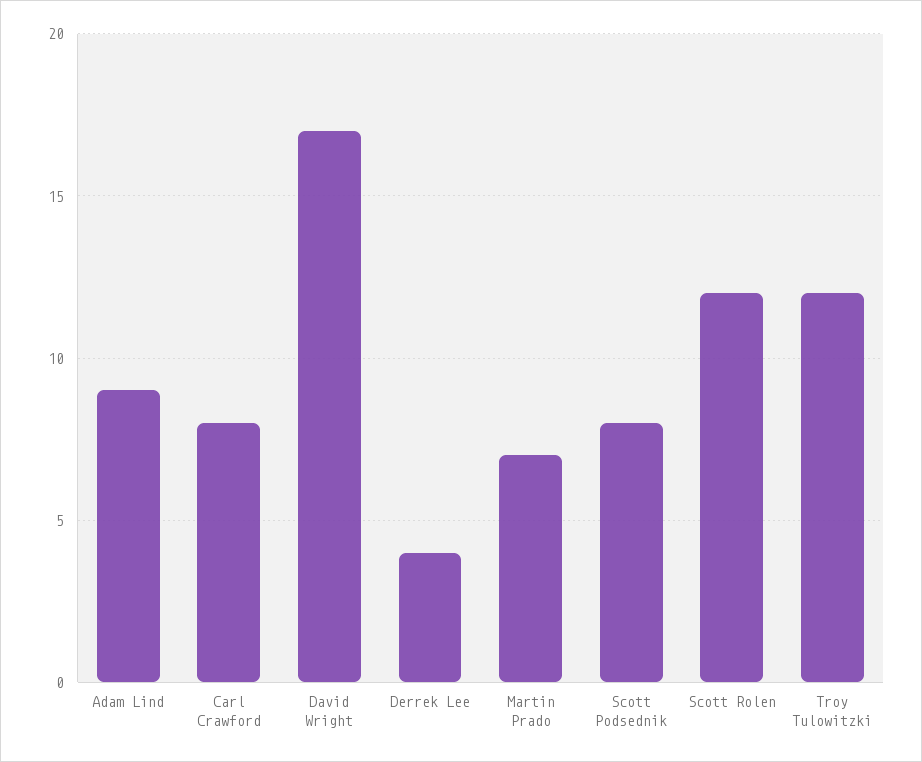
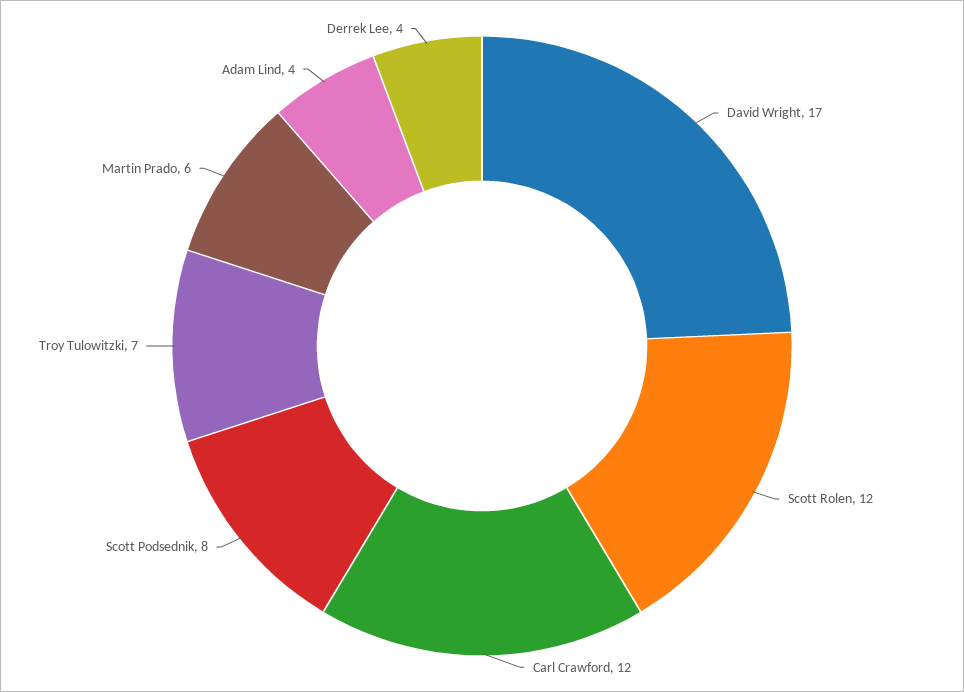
  {
-   "Adam Lind": 9,
+   "Adam Lind": 4,
-   "Carl Crawford": 8,
+   "Carl Crawford": 12,
    "David Wright": 17,
    "Derrek Lee": 4,
-   "Martin Prado": 7,
+   "Martin Prado": 6,
    "Scott Podsednik": 8,
    "Scott Rolen": 12,
-   "Troy Tulowitzki": 12
+   "Troy Tulowitzki": 7
  }

